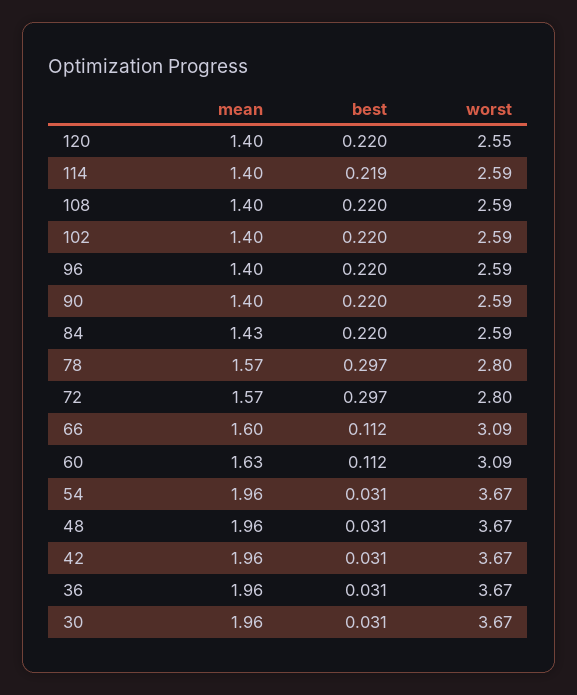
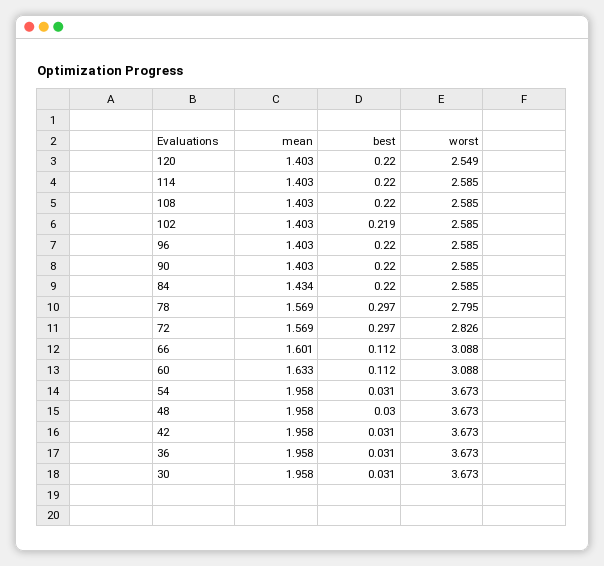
  {
    "mean": {
      "120": 1.403,
      "114": 1.403,
      "108": 1.403,
      "102": 1.403,
      "96": 1.403,
      "90": 1.403,
      "84": 1.434,
      "78": 1.569,
      "72": 1.569,
      "66": 1.601,
      "60": 1.633,
      "54": 1.958,
      "48": 1.958,
      "42": 1.958,
      "36": 1.958,
      "30": 1.958
    },
    "best": {
      "120": 0.22,
-     "114": 0.219,
+     "114": 0.22,
      "108": 0.22,
-     "102": 0.22,
+     "102": 0.219,
      "96": 0.22,
      "90": 0.22,
      "84": 0.22,
      "78": 0.297,
      "72": 0.297,
      "66": 0.112,
      "60": 0.112,
      "54": 0.031,
-     "48": 0.031,
+     "48": 0.03,
      "42": 0.031,
      "36": 0.031,
      "30": 0.031
    },
    "worst": {
      "120": 2.549,
      "114": 2.585,
      "108": 2.585,
      "102": 2.585,
      "96": 2.585,
      "90": 2.585,
      "84": 2.585,
      "78": 2.795,
-     "72": 2.8,
+     "72": 2.826,
      "66": 3.088,
      "60": 3.088,
      "54": 3.673,
      "48": 3.673,
      "42": 3.673,
      "36": 3.673,
      "30": 3.673
    }
  }

